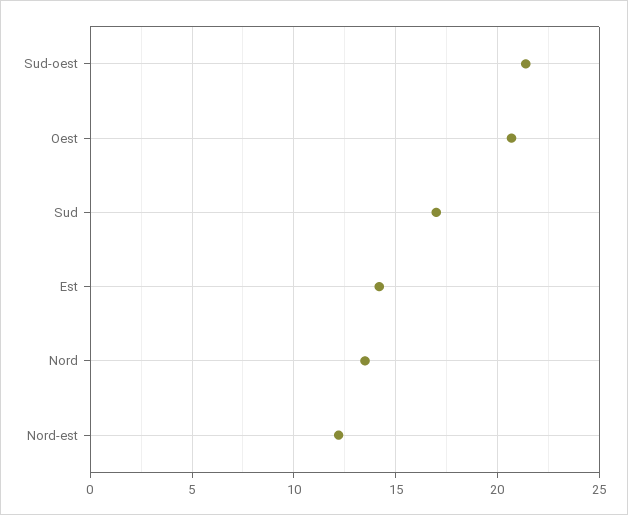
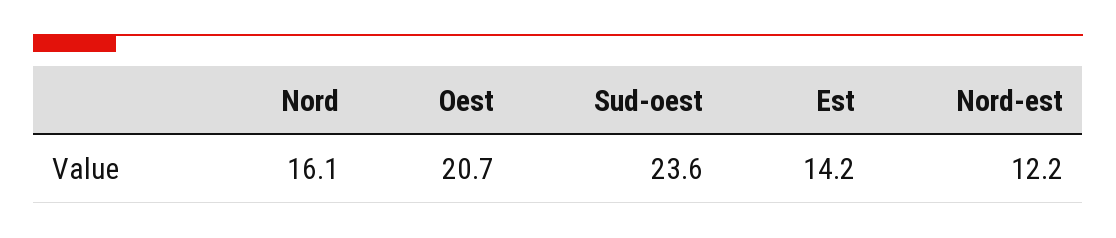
  {
-   "Sud-oest": 21.5,
+   "Sud-oest": 23.6,
    "Oest": 20.7,
-   "Sud": 17,
    "Est": 14.2,
-   "Nord": 13.5,
+   "Nord": 16.1,
    "Nord-est": 12.2
  }

